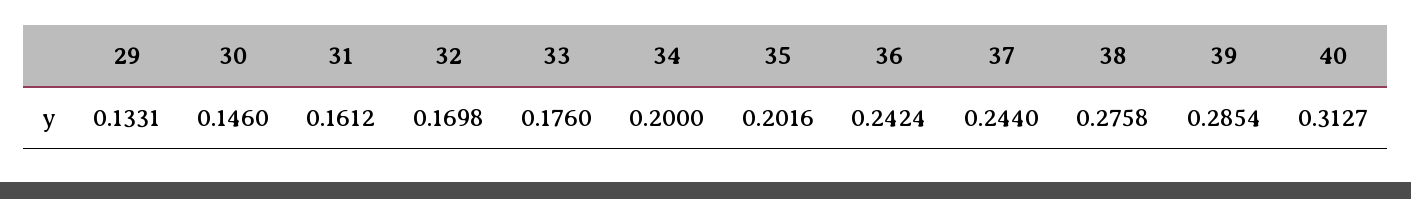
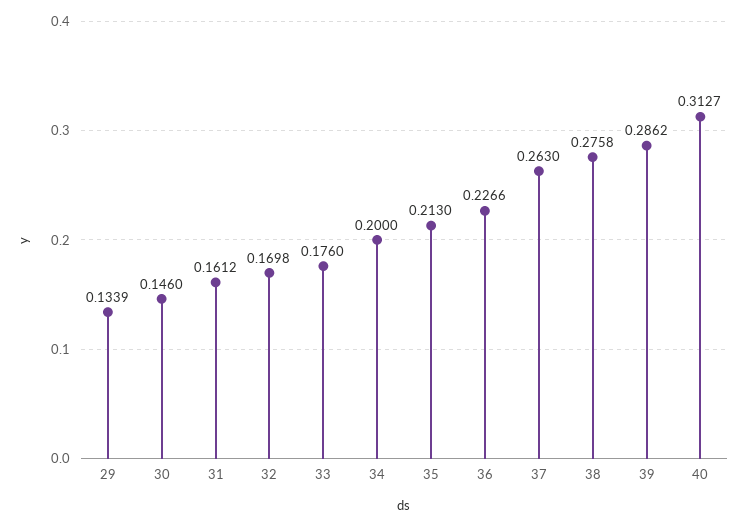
  {
-   "29": 0.1331,
+   "29": 0.1339,
    "30": 0.146,
    "31": 0.1612,
    "32": 0.1698,
    "33": 0.176,
    "34": 0.2,
-   "35": 0.2016,
+   "35": 0.213,
-   "36": 0.2424,
+   "36": 0.2266,
-   "37": 0.244,
+   "37": 0.263,
    "38": 0.2758,
-   "39": 0.2854,
+   "39": 0.2862,
    "40": 0.3127
  }

